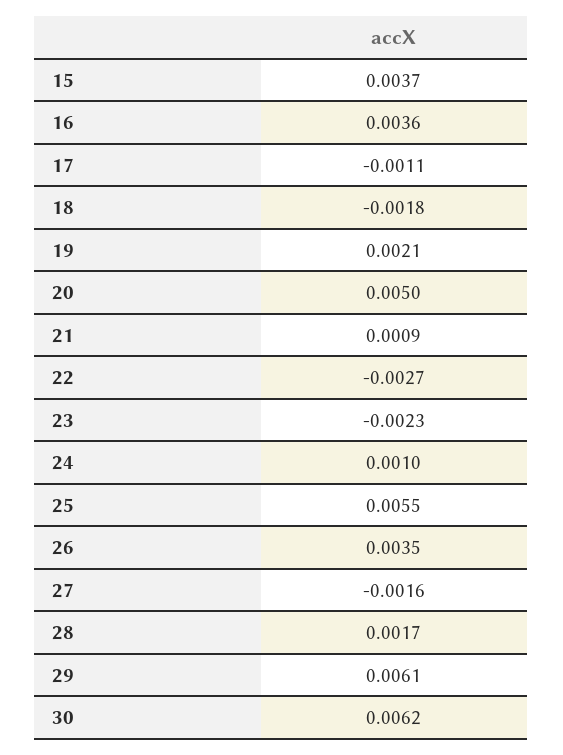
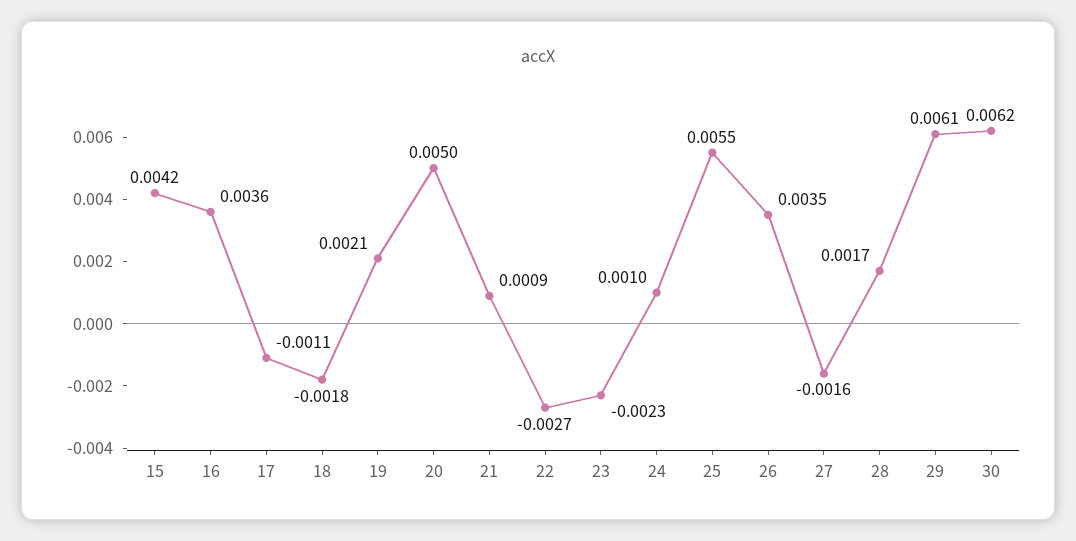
  {
-   "15": 0.0037,
+   "15": 0.0042,
    "16": 0.0036,
    "17": -0.0011,
    "18": -0.0018,
    "19": 0.0021,
    "20": 0.005,
    "21": 0.0009,
    "22": -0.0027,
    "23": -0.0023,
    "24": 0.001,
    "25": 0.0055,
    "26": 0.0035,
    "27": -0.0016,
    "28": 0.0017,
    "29": 0.0061,
    "30": 0.0062
  }

